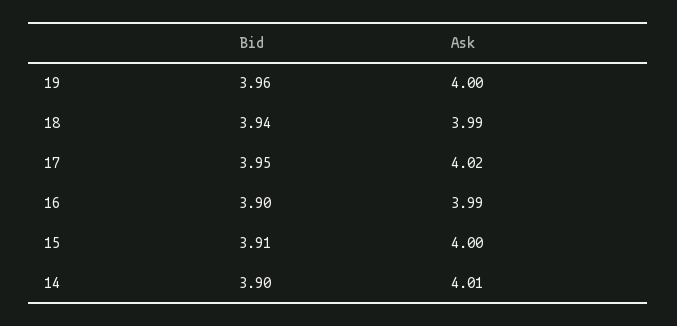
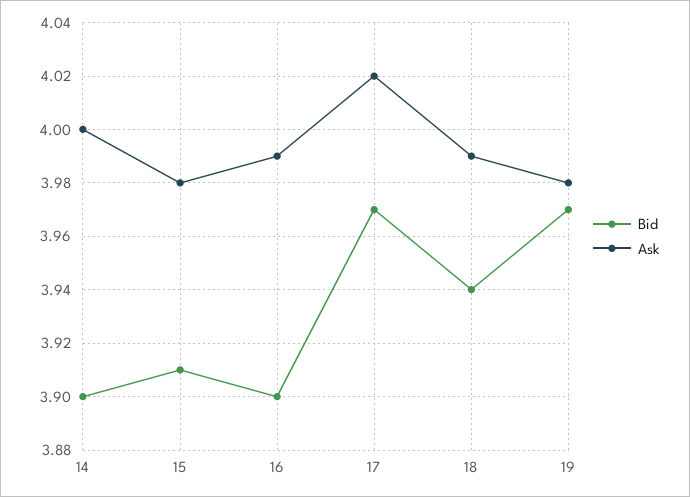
  {
    "Bid": {
-     "19": 3.96,
+     "19": 3.97,
      "18": 3.94,
-     "17": 3.95,
+     "17": 3.97,
      "16": 3.9,
      "15": 3.91,
      "14": 3.9
    },
    "Ask": {
-     "19": 4,
+     "19": 3.98,
      "18": 3.99,
      "17": 4.02,
      "16": 3.99,
-     "15": 4,
+     "15": 3.98,
-     "14": 4.01
+     "14": 4
    }
  }

